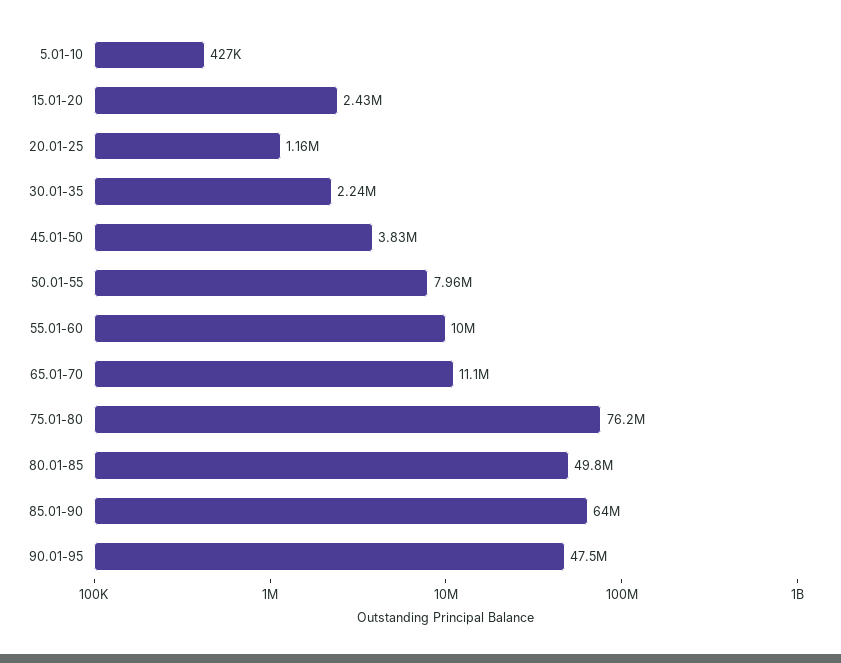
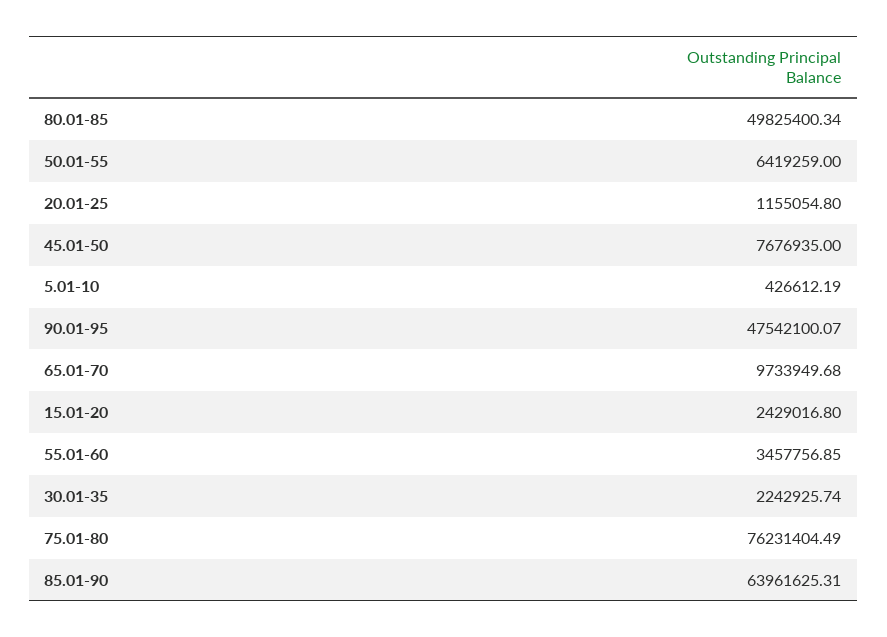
  {
    "5.01-10": 426612.19,
    "15.01-20": 2429016.8,
    "20.01-25": 1155054.8,
    "30.01-35": 2242925.74,
-   "45.01-50": 3830000,
+   "45.01-50": 7676935,
-   "50.01-55": 7960000,
+   "50.01-55": 6419259,
-   "55.01-60": 10000000,
+   "55.01-60": 3457756.85,
-   "65.01-70": 11100000,
+   "65.01-70": 9733949.68,
    "75.01-80": 76231404.49,
    "80.01-85": 49825400.34,
    "85.01-90": 63961625.31,
    "90.01-95": 47542100.07
  }

